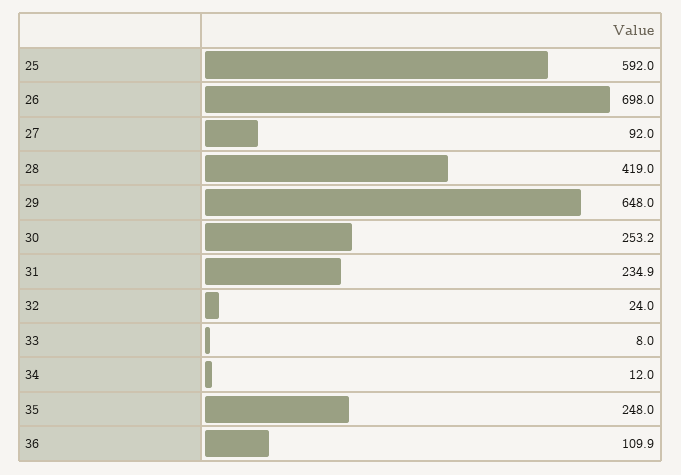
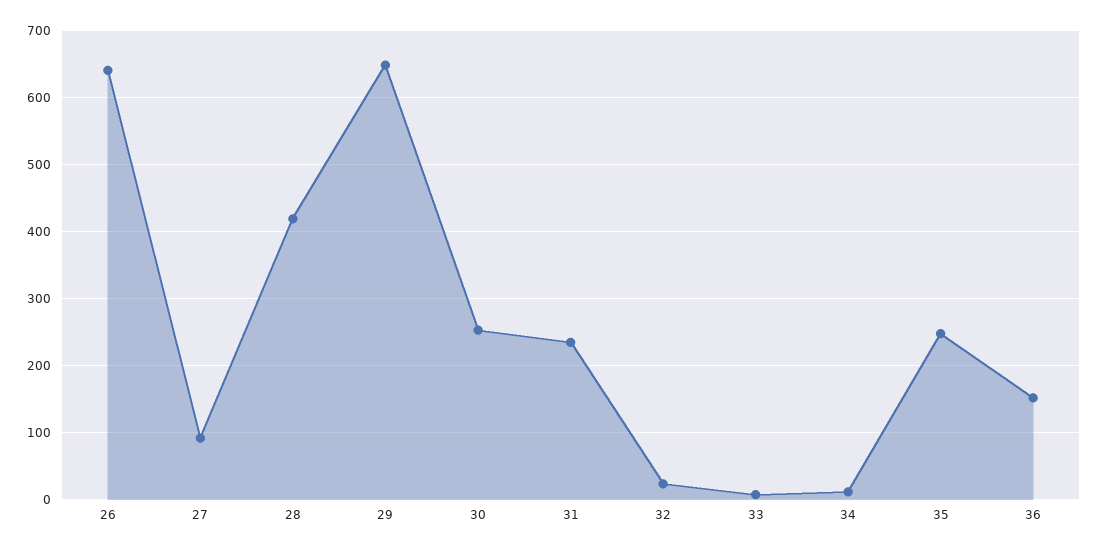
  {
-   "25": 592,
-   "26": 698,
+   "26": 640,
    "27": 92,
    "28": 419,
    "29": 648,
    "30": 253.2,
    "31": 234.9,
    "32": 24,
    "33": 8,
    "34": 12,
    "35": 248,
-   "36": 109.9
+   "36": 150
  }

